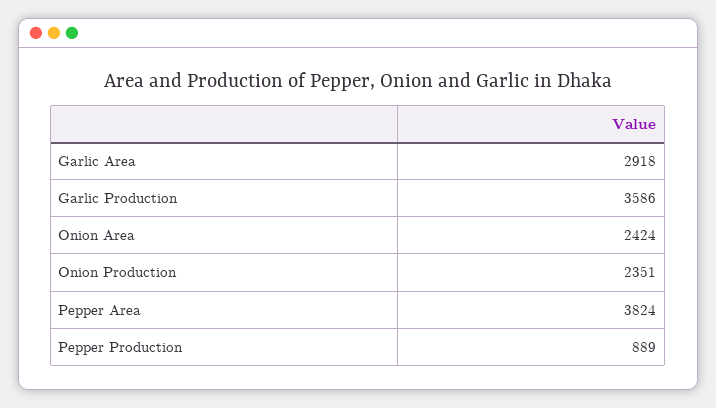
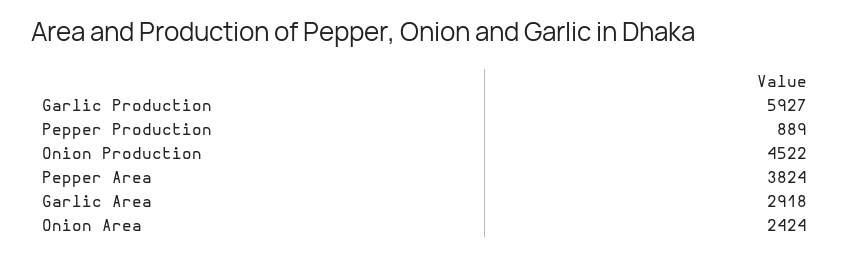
  {
    "Garlic Area": 2918,
-   "Garlic Production": 3586,
+   "Garlic Production": 5927,
    "Onion Area": 2424,
-   "Onion Production": 2351,
+   "Onion Production": 4522,
    "Pepper Area": 3824,
    "Pepper Production": 889
  }

